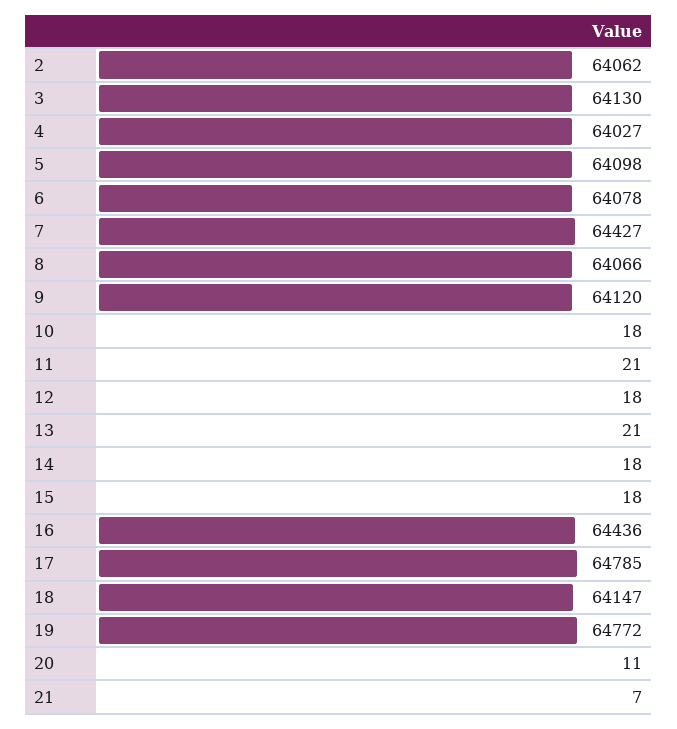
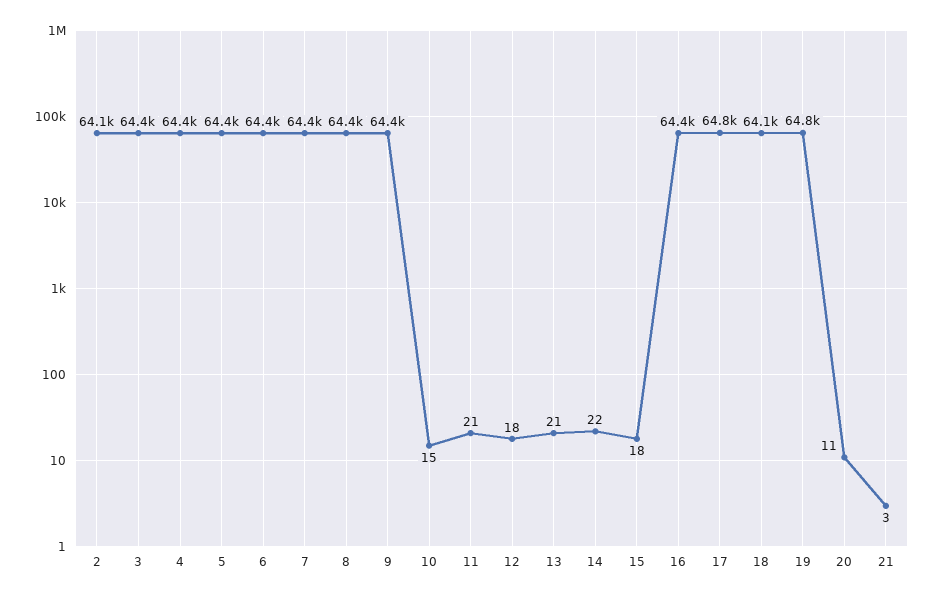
  {
    "2": 64062,
-   "3": 64130,
+   "3": 64400,
-   "4": 64027,
+   "4": 64400,
-   "5": 64098,
+   "5": 64400,
-   "6": 64078,
+   "6": 64400,
    "7": 64427,
-   "8": 64066,
+   "8": 64400,
-   "9": 64120,
+   "9": 64400,
-   "10": 18,
+   "10": 15,
    "11": 21,
    "12": 18,
    "13": 21,
-   "14": 18,
+   "14": 22,
    "15": 18,
    "16": 64436,
    "17": 64785,
    "18": 64147,
    "19": 64772,
    "20": 11,
-   "21": 7
+   "21": 3
  }

